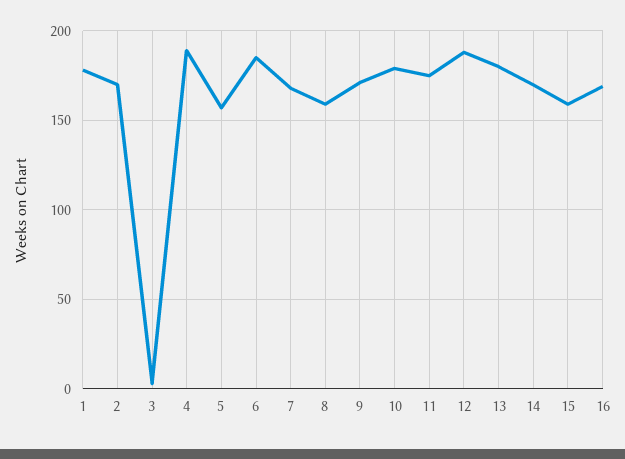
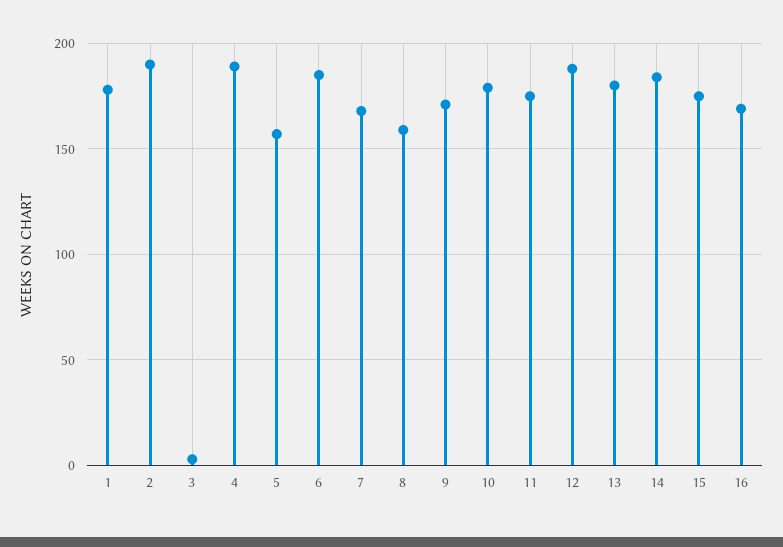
  {
    "1": 180,
-   "2": 170,
+   "2": 190,
    "3": 5,
    "4": 190,
    "5": 155,
    "6": 185,
    "7": 170,
    "8": 160,
    "9": 170,
    "10": 180,
    "11": 175,
    "12": 190,
    "13": 180,
-   "14": 170,
+   "14": 185,
-   "15": 160,
+   "15": 175,
    "16": 170
  }

